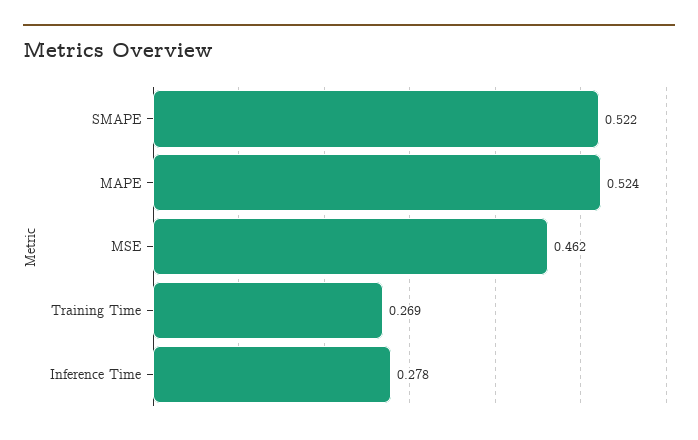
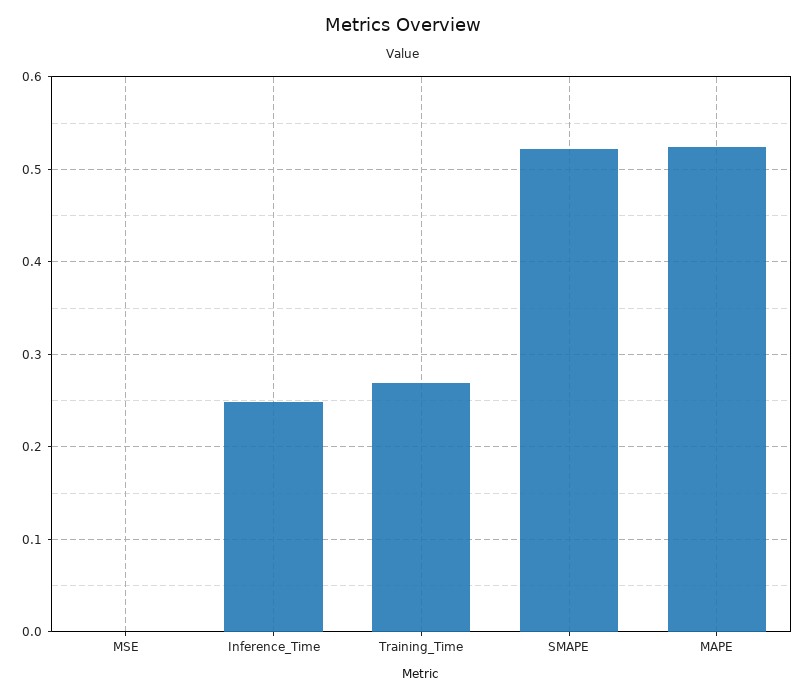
  {
    "SMAPE": 0.522,
    "MAPE": 0.524,
-   "MSE": 0.462,
+   "MSE": 0,
    "Training Time": 0.269,
-   "Inference Time": 0.278
+   "Inference Time": 0.25
  }

